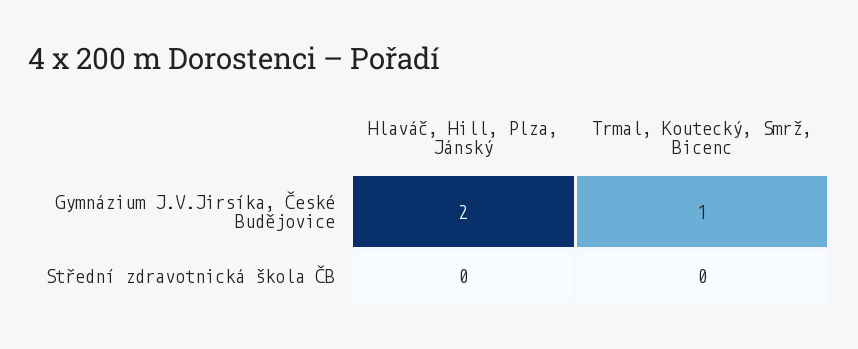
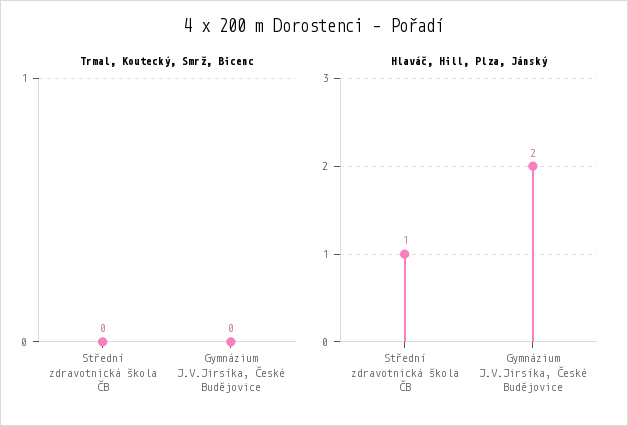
  {
    "Hlaváč, Hill, Plza, Jánský": {
      "Gymnázium J.V.Jirsíka, České Budějovice": 2,
-     "Střední zdravotnická škola ČB": 0
+     "Střední zdravotnická škola ČB": 1
    },
    "Trmal, Koutecký, Smrž, Bicenc": {
-     "Gymnázium J.V.Jirsíka, České Budějovice": 1,
+     "Gymnázium J.V.Jirsíka, České Budějovice": 0,
      "Střední zdravotnická škola ČB": 0
    }
  }

